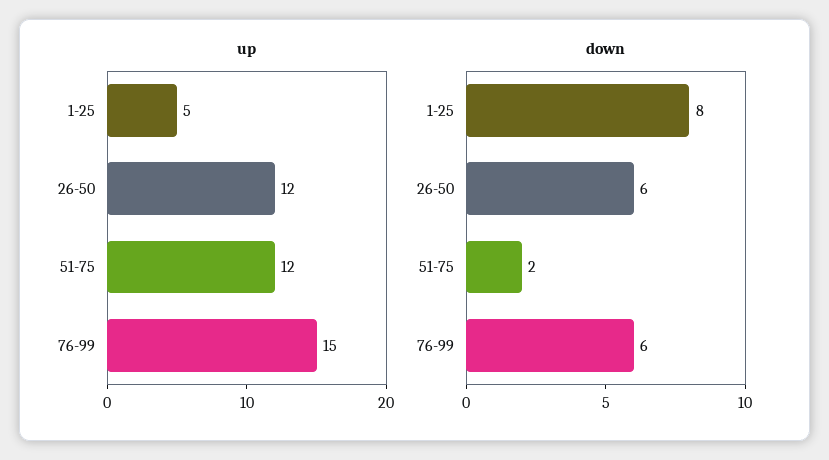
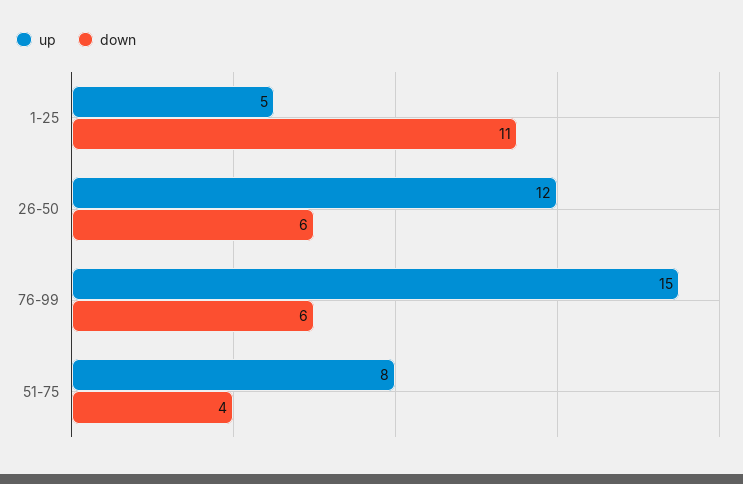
  {
    "up": {
      "1-25": 5,
      "26-50": 12,
-     "51-75": 12,
+     "51-75": 8,
      "76-99": 15
    },
    "down": {
-     "1-25": 8,
+     "1-25": 11,
      "26-50": 6,
-     "51-75": 2,
+     "51-75": 4,
      "76-99": 6
    }
  }

